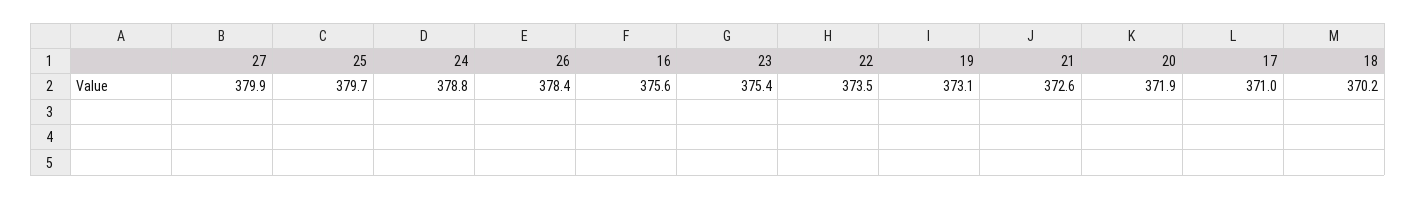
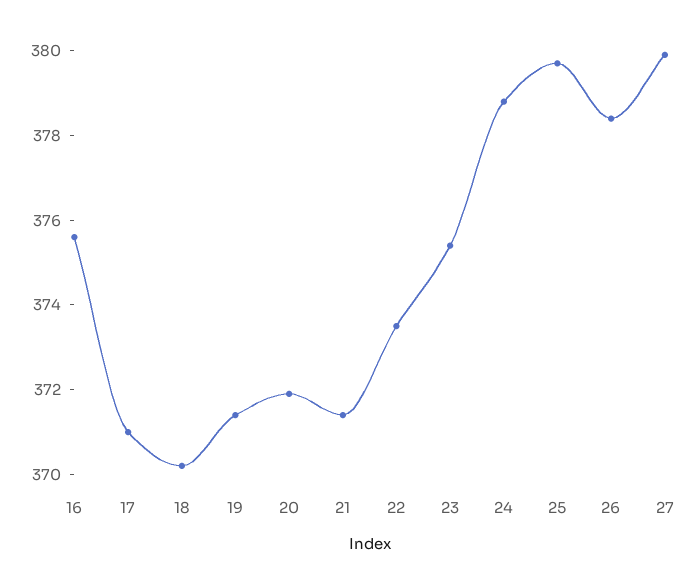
  {
    "27": 379.9,
    "25": 379.7,
    "24": 378.8,
    "26": 378.4,
    "16": 375.6,
    "23": 375.4,
    "22": 373.5,
-   "19": 373.1,
+   "19": 371.5,
-   "21": 372.6,
+   "21": 371.5,
    "20": 371.9,
    "17": 371,
    "18": 370.2
  }

